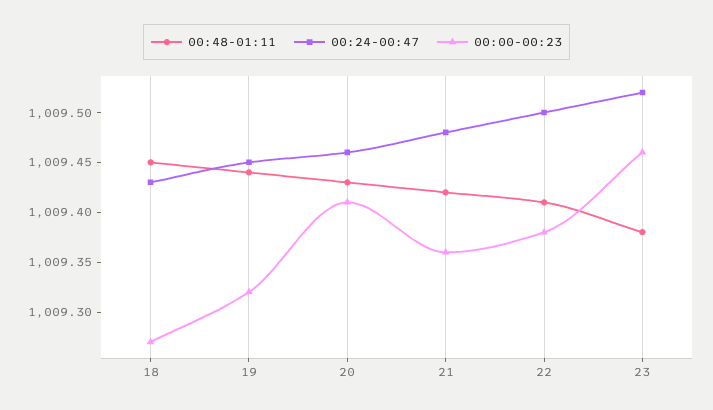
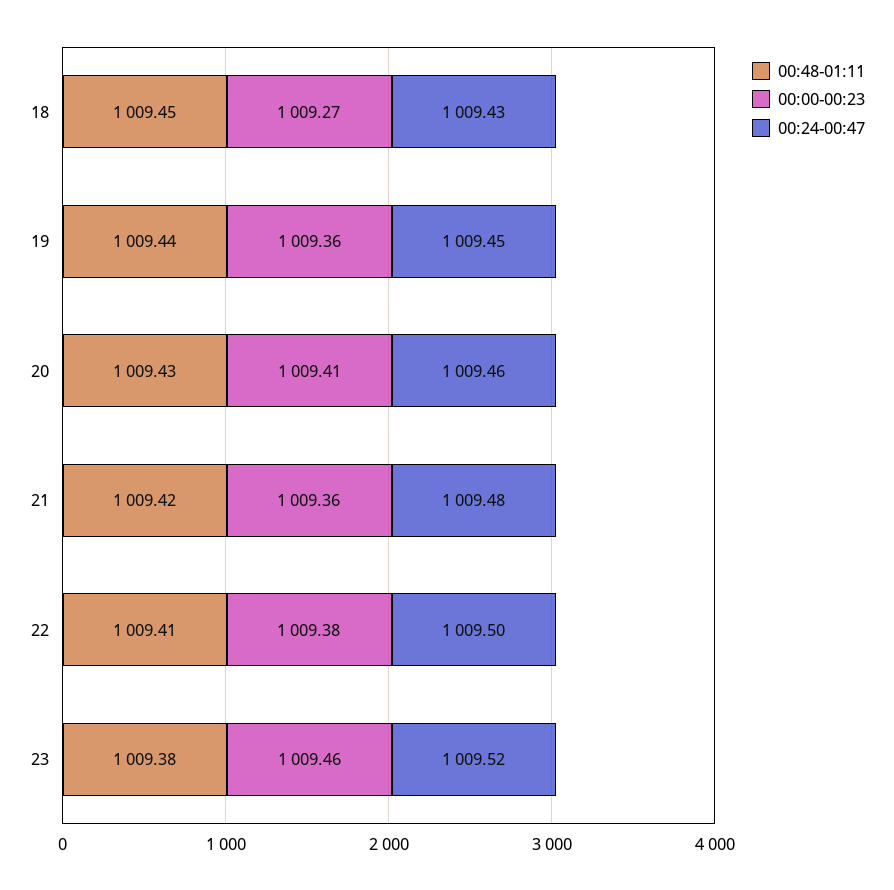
  {
    "00:48-01:11": {
      "18": 1009.45,
      "19": 1009.44,
      "20": 1009.43,
      "21": 1009.42,
      "22": 1009.41,
      "23": 1009.38
    },
    "00:24-00:47": {
      "18": 1009.43,
      "19": 1009.45,
      "20": 1009.46,
      "21": 1009.48,
      "22": 1009.5,
      "23": 1009.52
    },
    "00:00-00:23": {
      "18": 1009.27,
-     "19": 1009.32,
+     "19": 1009.36,
      "20": 1009.41,
      "21": 1009.36,
      "22": 1009.38,
      "23": 1009.46
    }
  }

